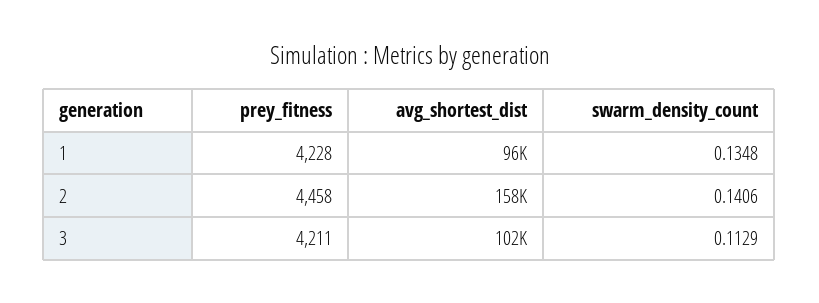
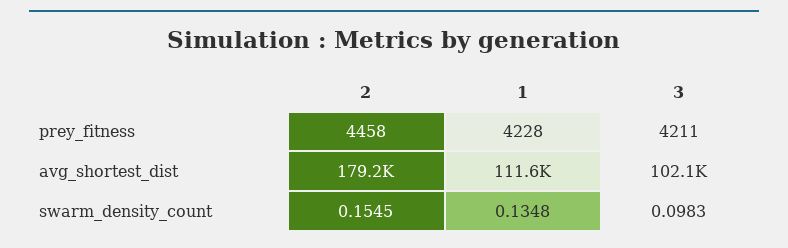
  {
    "prey_fitness": {
      "1": 4228,
      "2": 4458,
      "3": 4211
    },
    "avg_shortest_dist": {
-     "1": 96000,
+     "1": 111600,
-     "2": 158000,
+     "2": 179200,
      "3": 102100
    },
    "swarm_density_count": {
      "1": 0.1348,
-     "2": 0.1406,
+     "2": 0.1545,
-     "3": 0.1129
+     "3": 0.0983
    }
  }

